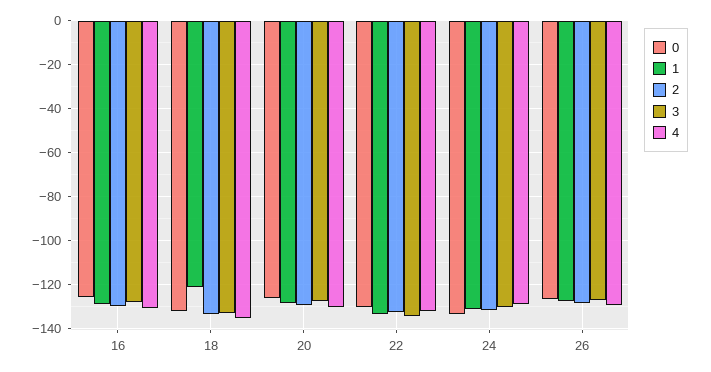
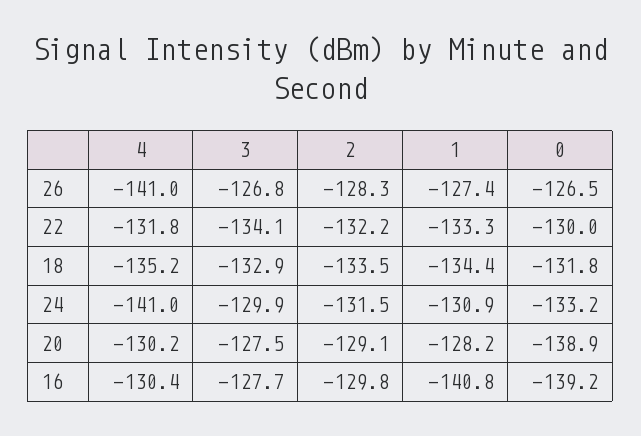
  {
    "0": {
-     "16": -125,
+     "16": -139.2,
      "18": -131.8,
-     "20": -125,
+     "20": -138.9,
      "22": -130,
      "24": -133.2,
      "26": -126.5
    },
    "1": {
-     "16": -130,
+     "16": -140.8,
-     "18": -120,
+     "18": -134.4,
      "20": -128.2,
      "22": -133.3,
      "24": -130.9,
      "26": -127.4
    },
    "2": {
      "16": -129.8,
      "18": -133.5,
      "20": -129.1,
      "22": -132.2,
      "24": -131.5,
      "26": -128.3
    },
    "3": {
      "16": -127.7,
      "18": -132.9,
      "20": -127.5,
      "22": -134.1,
      "24": -129.9,
      "26": -126.8
    },
    "4": {
      "16": -130.4,
      "18": -135.2,
      "20": -130.2,
      "22": -131.8,
-     "24": -130,
+     "24": -141,
-     "26": -130
+     "26": -141
    }
  }

